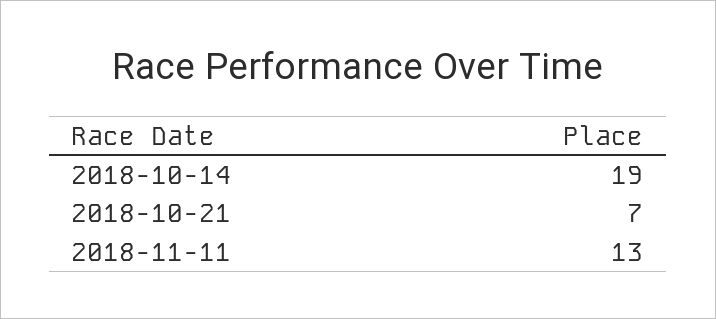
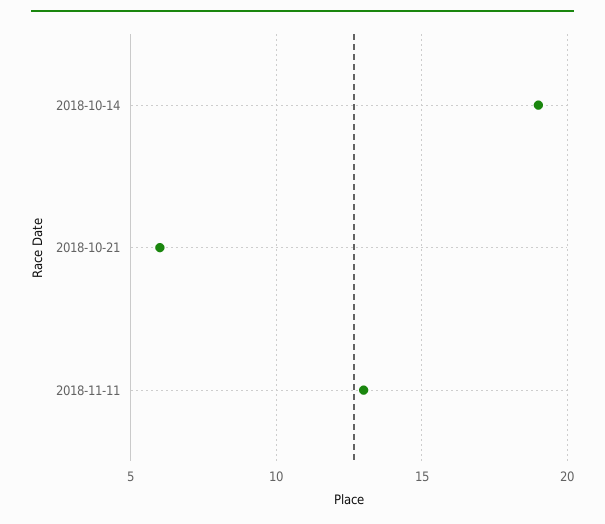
  {
    "2018-10-14": 19,
-   "2018-10-21": 7,
+   "2018-10-21": 6,
    "2018-11-11": 13
  }

